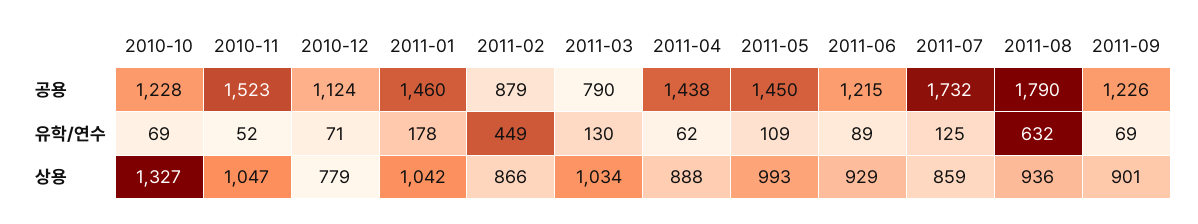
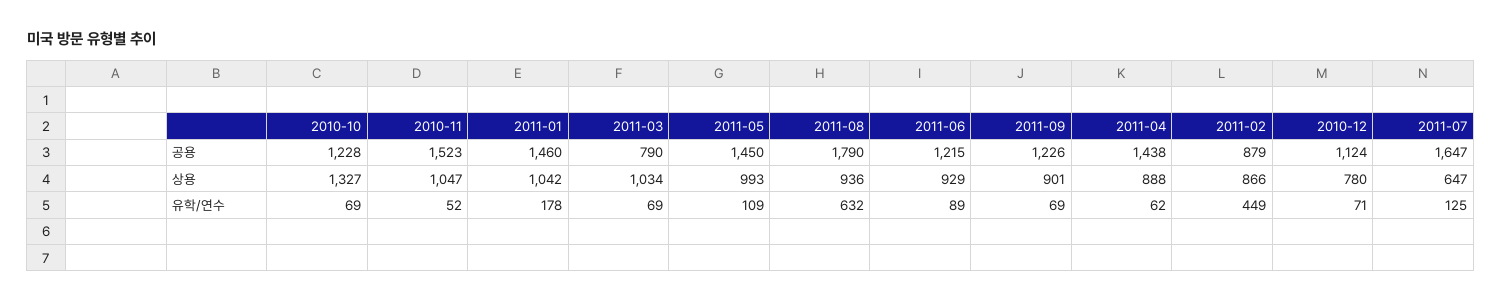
  {
    "2010-10": {
      "공용": 1228,
      "유학/연수": 69,
      "상용": 1327
    },
    "2010-11": {
      "공용": 1523,
      "유학/연수": 52,
      "상용": 1047
    },
    "2010-12": {
      "공용": 1124,
      "유학/연수": 71,
-     "상용": 779
+     "상용": 780
    },
    "2011-01": {
      "공용": 1460,
      "유학/연수": 178,
      "상용": 1042
    },
    "2011-02": {
      "공용": 879,
      "유학/연수": 449,
      "상용": 866
    },
    "2011-03": {
      "공용": 790,
-     "유학/연수": 130,
+     "유학/연수": 69,
      "상용": 1034
    },
    "2011-04": {
      "공용": 1438,
      "유학/연수": 62,
      "상용": 888
    },
    "2011-05": {
      "공용": 1450,
      "유학/연수": 109,
      "상용": 993
    },
    "2011-06": {
      "공용": 1215,
      "유학/연수": 89,
      "상용": 929
    },
    "2011-07": {
-     "공용": 1732,
+     "공용": 1647,
      "유학/연수": 125,
-     "상용": 859
+     "상용": 647
    },
    "2011-08": {
      "공용": 1790,
      "유학/연수": 632,
      "상용": 936
    },
    "2011-09": {
      "공용": 1226,
      "유학/연수": 69,
      "상용": 901
    }
  }

